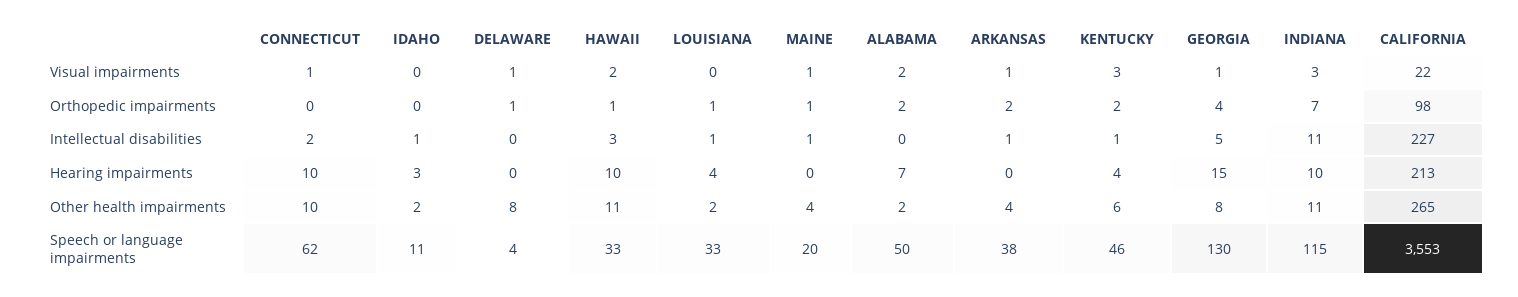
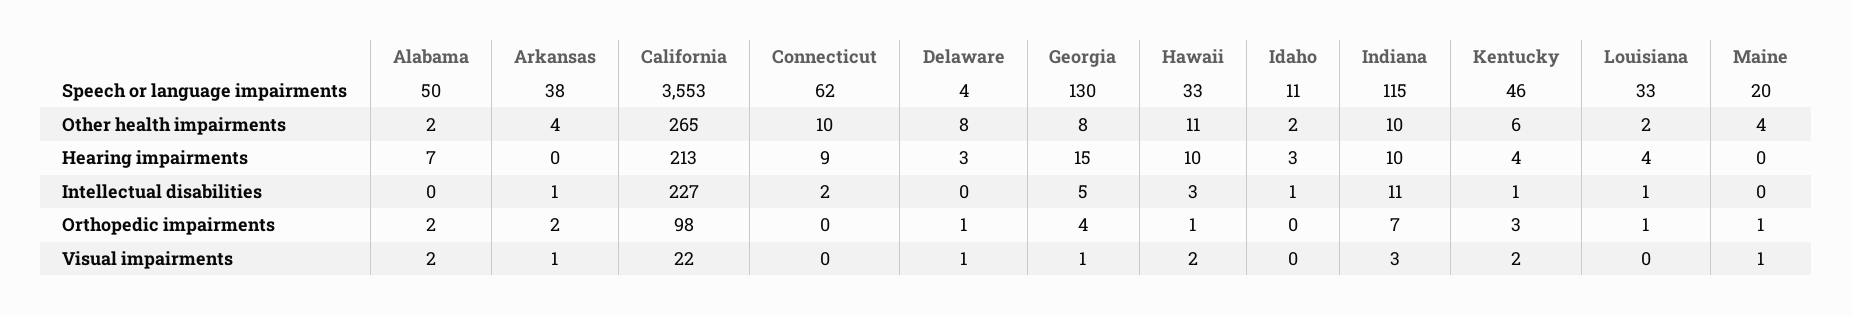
  {
    "CONNECTICUT": {
-     "Visual impairments": 1,
+     "Visual impairments": 0,
      "Orthopedic impairments": 0,
      "Intellectual disabilities": 2,
-     "Hearing impairments": 10,
+     "Hearing impairments": 9,
      "Other health impairments": 10,
      "Speech or language impairments": 62
    },
    "IDAHO": {
      "Visual impairments": 0,
      "Orthopedic impairments": 0,
      "Intellectual disabilities": 1,
      "Hearing impairments": 3,
      "Other health impairments": 2,
      "Speech or language impairments": 11
    },
    "DELAWARE": {
      "Visual impairments": 1,
      "Orthopedic impairments": 1,
      "Intellectual disabilities": 0,
-     "Hearing impairments": 0,
+     "Hearing impairments": 3,
      "Other health impairments": 8,
      "Speech or language impairments": 4
    },
    "HAWAII": {
      "Visual impairments": 2,
      "Orthopedic impairments": 1,
      "Intellectual disabilities": 3,
      "Hearing impairments": 10,
      "Other health impairments": 11,
      "Speech or language impairments": 33
    },
    "LOUISIANA": {
      "Visual impairments": 0,
      "Orthopedic impairments": 1,
      "Intellectual disabilities": 1,
      "Hearing impairments": 4,
      "Other health impairments": 2,
      "Speech or language impairments": 33
    },
    "MAINE": {
      "Visual impairments": 1,
      "Orthopedic impairments": 1,
-     "Intellectual disabilities": 1,
+     "Intellectual disabilities": 0,
      "Hearing impairments": 0,
      "Other health impairments": 4,
      "Speech or language impairments": 20
    },
    "ALABAMA": {
      "Visual impairments": 2,
      "Orthopedic impairments": 2,
      "Intellectual disabilities": 0,
      "Hearing impairments": 7,
      "Other health impairments": 2,
      "Speech or language impairments": 50
    },
    "ARKANSAS": {
      "Visual impairments": 1,
      "Orthopedic impairments": 2,
      "Intellectual disabilities": 1,
      "Hearing impairments": 0,
      "Other health impairments": 4,
      "Speech or language impairments": 38
    },
    "KENTUCKY": {
-     "Visual impairments": 3,
+     "Visual impairments": 2,
-     "Orthopedic impairments": 2,
+     "Orthopedic impairments": 3,
      "Intellectual disabilities": 1,
      "Hearing impairments": 4,
      "Other health impairments": 6,
      "Speech or language impairments": 46
    },
    "GEORGIA": {
      "Visual impairments": 1,
      "Orthopedic impairments": 4,
      "Intellectual disabilities": 5,
      "Hearing impairments": 15,
      "Other health impairments": 8,
      "Speech or language impairments": 130
    },
    "INDIANA": {
      "Visual impairments": 3,
      "Orthopedic impairments": 7,
      "Intellectual disabilities": 11,
      "Hearing impairments": 10,
-     "Other health impairments": 11,
+     "Other health impairments": 10,
      "Speech or language impairments": 115
    },
    "CALIFORNIA": {
      "Visual impairments": 22,
      "Orthopedic impairments": 98,
      "Intellectual disabilities": 227,
      "Hearing impairments": 213,
      "Other health impairments": 265,
      "Speech or language impairments": 3553
    }
  }

